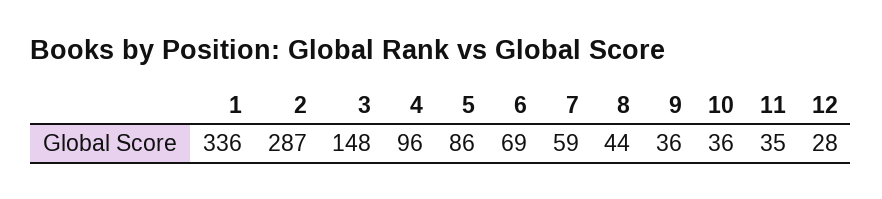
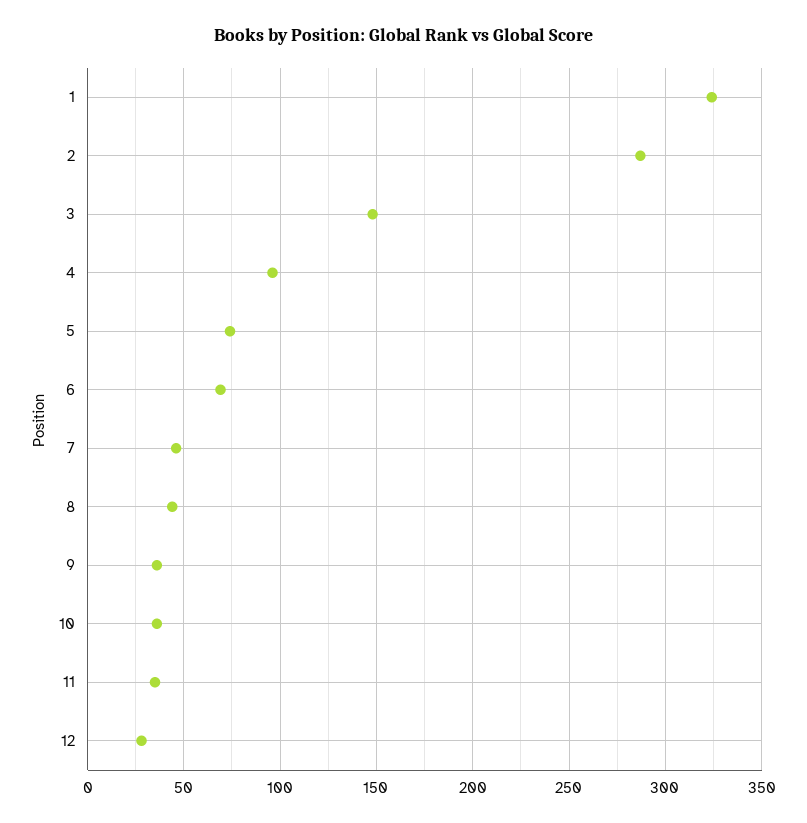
  {
-   "1": 336,
+   "1": 325,
    "2": 287,
    "3": 148,
    "4": 96,
-   "5": 86,
+   "5": 75,
    "6": 69,
-   "7": 59,
+   "7": 45,
    "8": 44,
    "9": 36,
    "10": 36,
    "11": 35,
    "12": 28
  }

